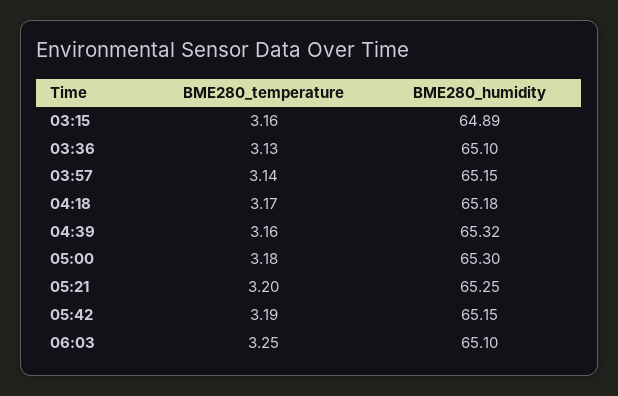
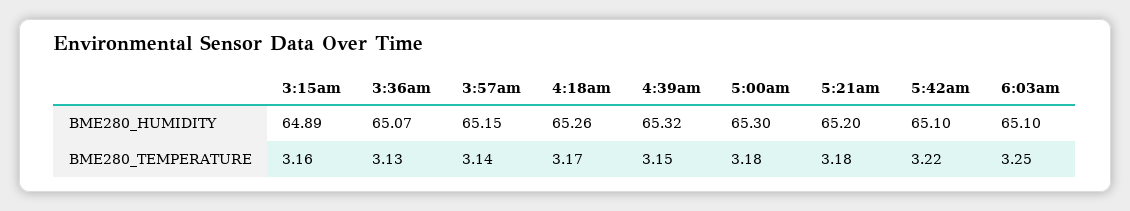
  {
    "BME280_temperature": {
      "03:15": 3.16,
      "03:36": 3.13,
      "03:57": 3.14,
      "04:18": 3.17,
-     "04:39": 3.16,
+     "04:39": 3.15,
      "05:00": 3.18,
-     "05:21": 3.2,
+     "05:21": 3.18,
-     "05:42": 3.19,
+     "05:42": 3.22,
      "06:03": 3.25
    },
    "BME280_humidity": {
      "03:15": 64.89,
-     "03:36": 65.1,
+     "03:36": 65.07,
      "03:57": 65.15,
-     "04:18": 65.18,
+     "04:18": 65.26,
      "04:39": 65.32,
      "05:00": 65.3,
-     "05:21": 65.25,
+     "05:21": 65.2,
-     "05:42": 65.15,
+     "05:42": 65.1,
      "06:03": 65.1
    }
  }

